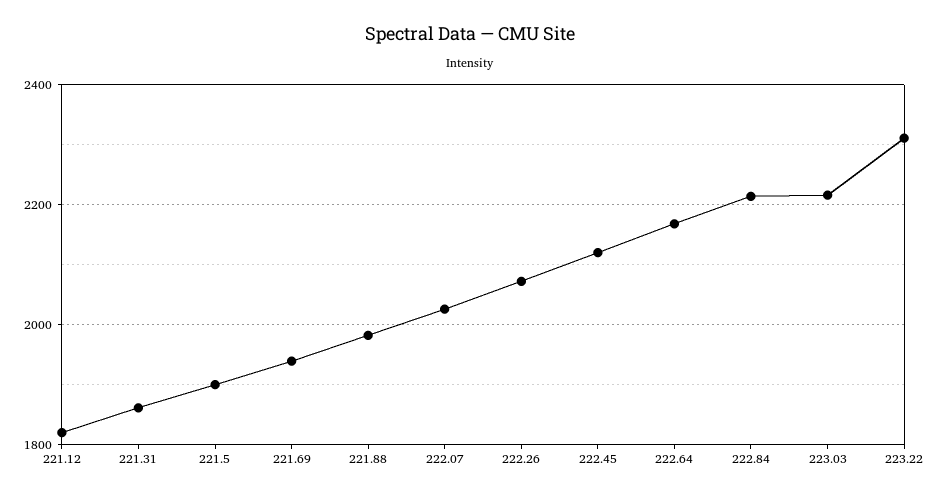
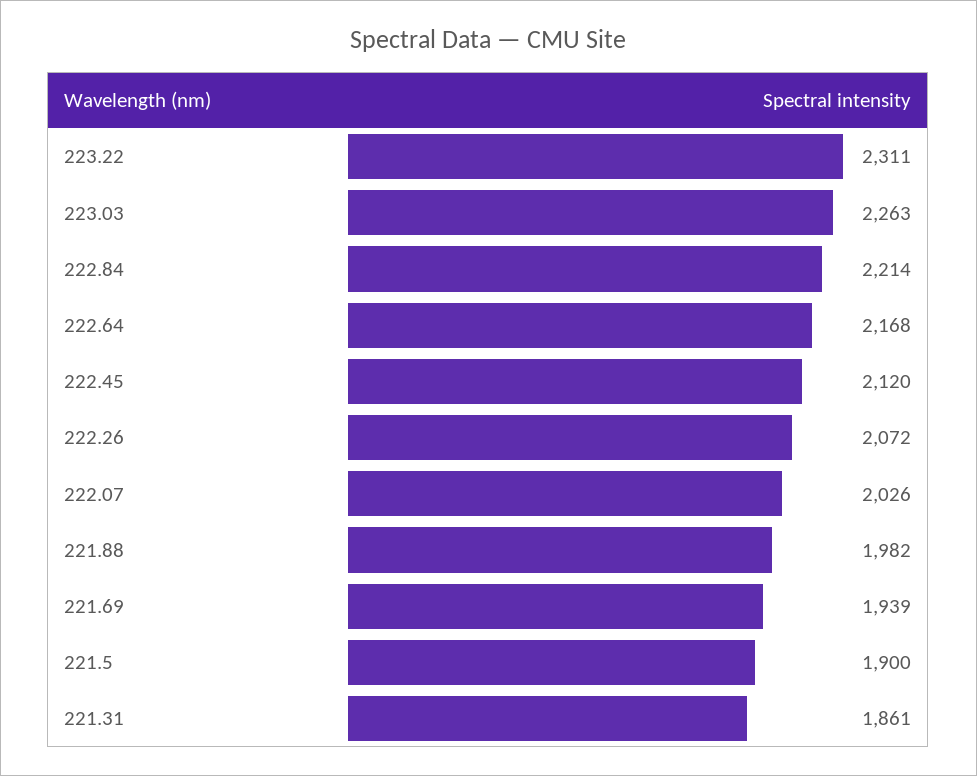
  {
-   "221.12": 1820,
    "221.31": 1861,
    "221.5": 1900,
    "221.69": 1939,
    "221.88": 1982,
    "222.07": 2026,
    "222.26": 2072,
    "222.45": 2120,
    "222.64": 2168,
    "222.84": 2214,
-   "223.03": 2220,
+   "223.03": 2263,
    "223.22": 2311
  }

